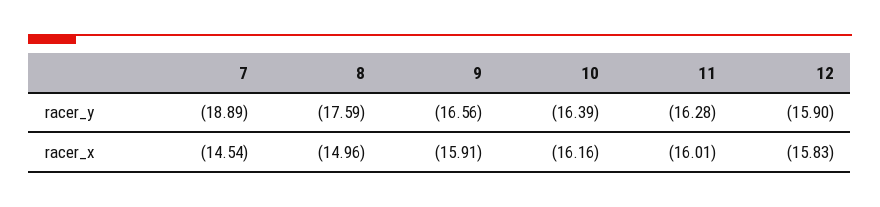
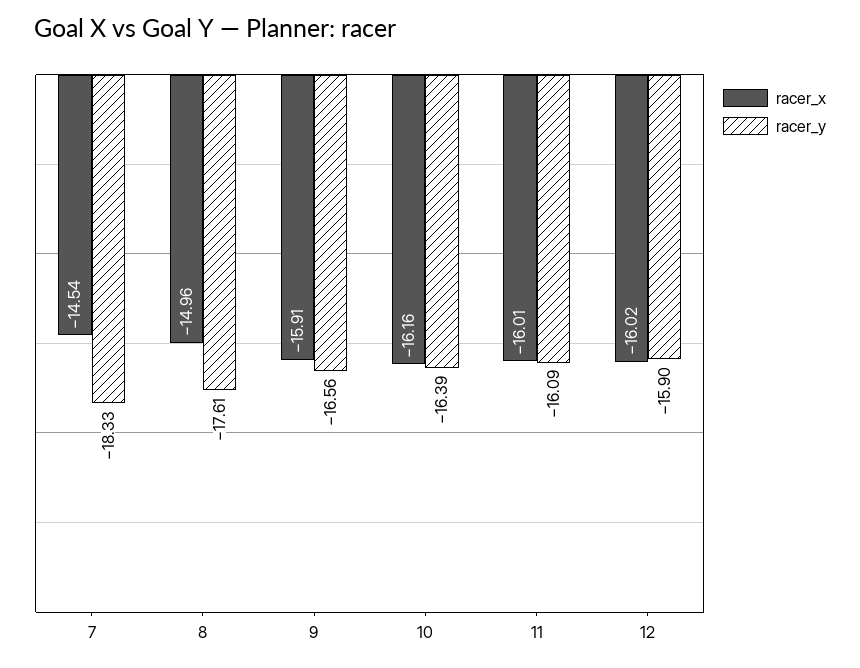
  {
    "racer_y": {
-     "7": -18.89,
+     "7": -18.33,
-     "8": -17.59,
+     "8": -17.61,
      "9": -16.56,
      "10": -16.39,
-     "11": -16.28,
+     "11": -16.09,
      "12": -15.9
    },
    "racer_x": {
      "7": -14.54,
      "8": -14.96,
      "9": -15.91,
      "10": -16.16,
      "11": -16.01,
-     "12": -15.83
+     "12": -16.02
    }
  }

